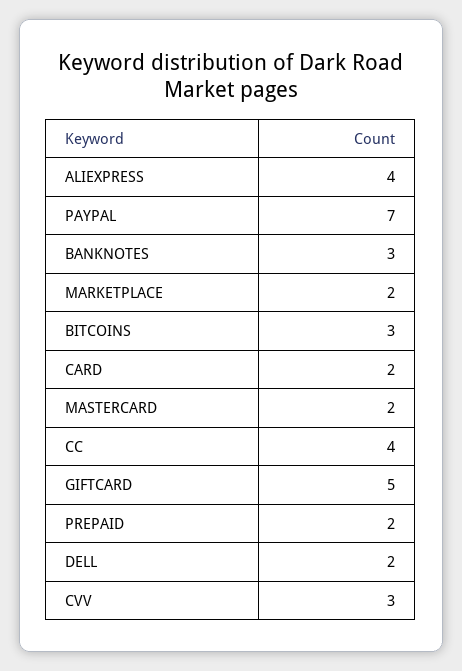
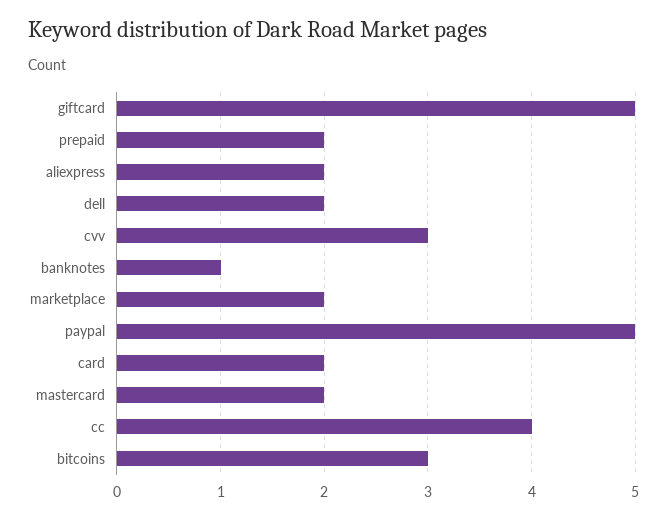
  {
-   "ALIEXPRESS": 4,
+   "ALIEXPRESS": 2,
-   "PAYPAL": 7,
+   "PAYPAL": 5,
-   "BANKNOTES": 3,
+   "BANKNOTES": 1,
    "MARKETPLACE": 2,
    "BITCOINS": 3,
    "CARD": 2,
    "MASTERCARD": 2,
    "CC": 4,
    "GIFTCARD": 5,
    "PREPAID": 2,
    "DELL": 2,
    "CVV": 3
  }

